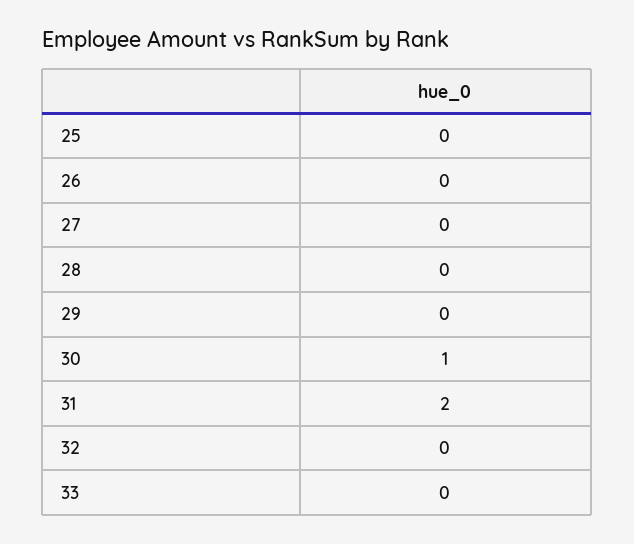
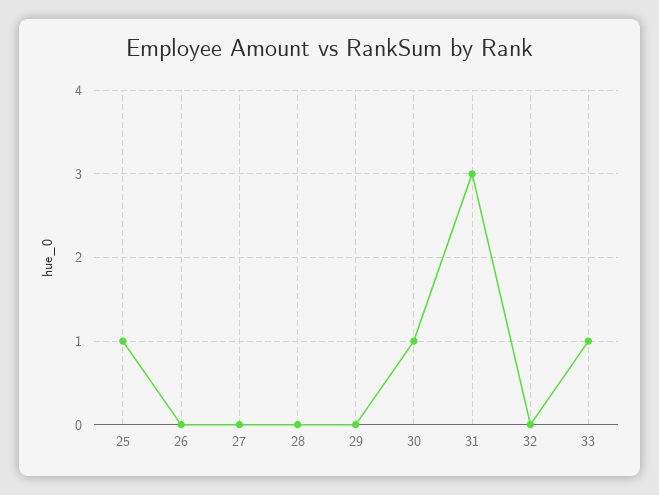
  {
-   "25": 0,
+   "25": 1,
    "26": 0,
    "27": 0,
    "28": 0,
    "29": 0,
    "30": 1,
-   "31": 2,
+   "31": 3,
    "32": 0,
-   "33": 0
+   "33": 1
  }

